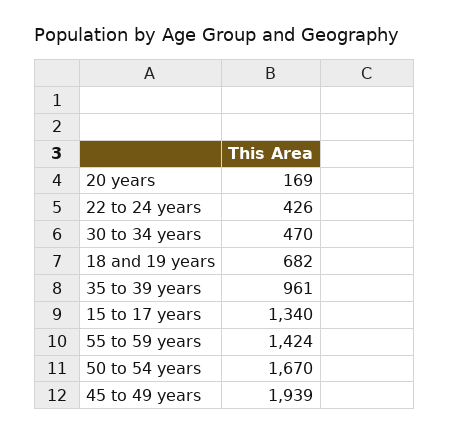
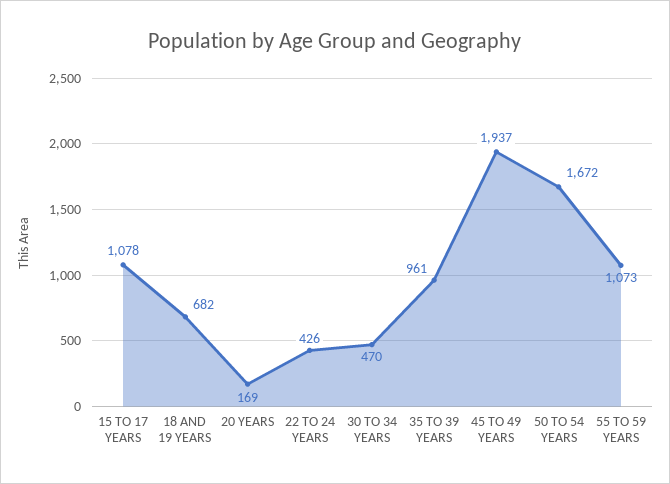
  {
    "20 years": 169,
    "22 to 24 years": 426,
    "30 to 34 years": 470,
    "18 and 19 years": 682,
    "35 to 39 years": 961,
-   "15 to 17 years": 1340,
+   "15 to 17 years": 1078,
-   "55 to 59 years": 1424,
+   "55 to 59 years": 1073,
-   "50 to 54 years": 1670,
+   "50 to 54 years": 1672,
-   "45 to 49 years": 1939
+   "45 to 49 years": 1937
  }

